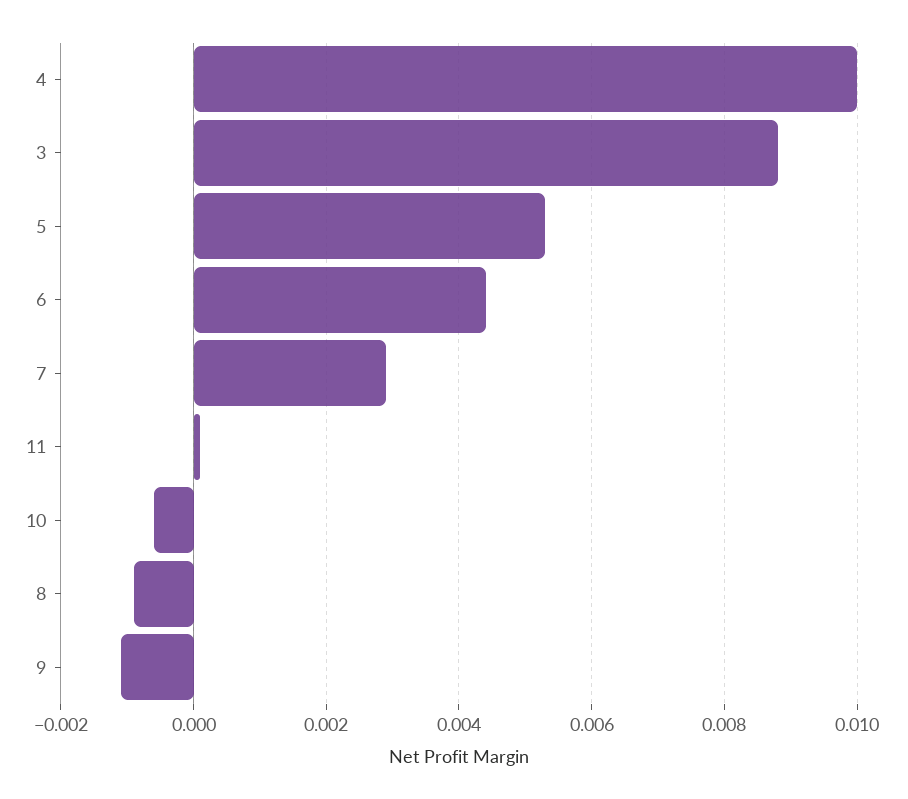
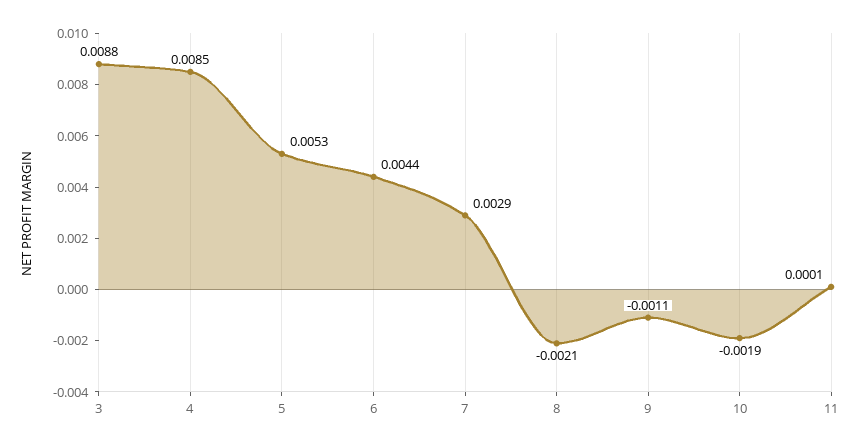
  {
-   "4": 0.01,
+   "4": 0.0085,
    "3": 0.0088,
    "5": 0.0053,
    "6": 0.0044,
    "7": 0.0029,
    "11": 0.0001,
-   "10": -0.0005,
+   "10": -0.0019,
-   "8": -0.001,
+   "8": -0.0021,
    "9": -0.0011
  }

